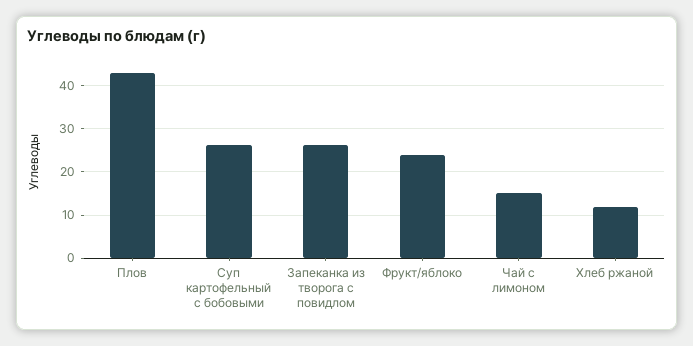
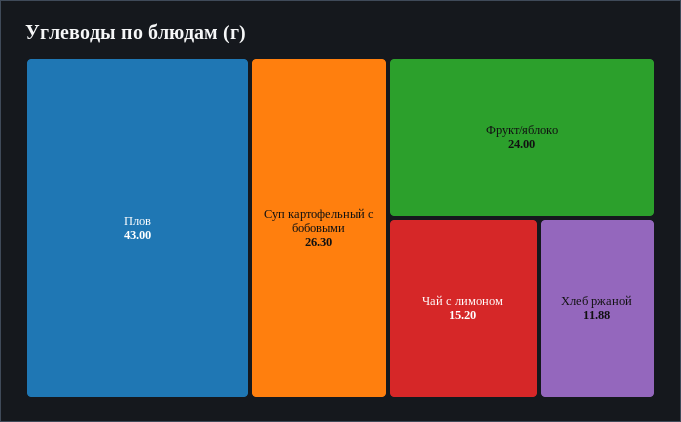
  {
    "Плов": 43,
    "Суп картофельный с бобовыми": 26.3,
-   "Запеканка из творога с повидлом": 26,
    "Фрукт/яблоко": 24,
    "Чай с лимоном": 15.2,
    "Хлеб ржаной": 11.88
  }

